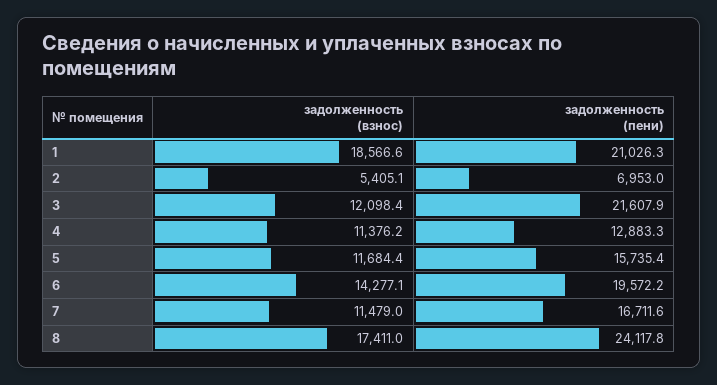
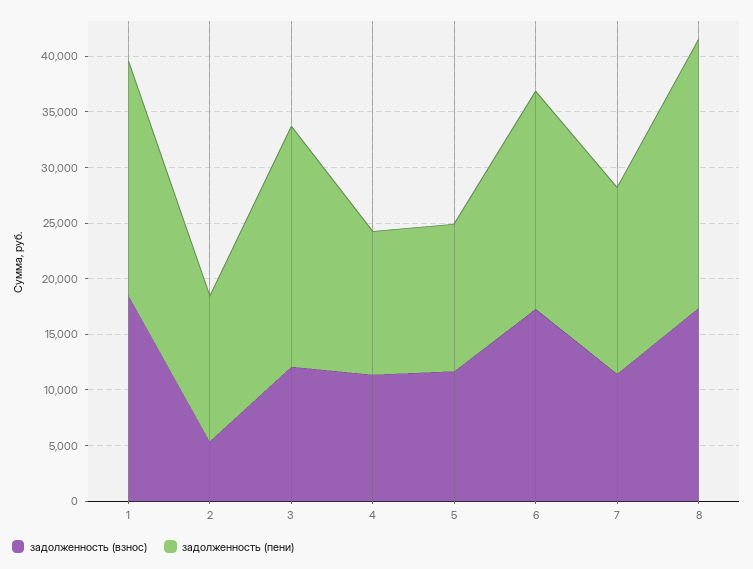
  {
    "задолженность (взнос)": {
      "1": 18566.6,
      "2": 5405.1,
      "3": 12098.4,
      "4": 11376.2,
      "5": 11684.4,
-     "6": 14277.1,
+     "6": 17000,
      "7": 11479,
      "8": 17411
    },
    "задолженность (пени)": {
      "1": 21026.3,
-     "2": 6953,
+     "2": 13000,
      "3": 21607.9,
      "4": 12883.3,
-     "5": 15735.4,
+     "5": 13000,
      "6": 19572.2,
      "7": 16711.6,
      "8": 24117.8
    }
  }

